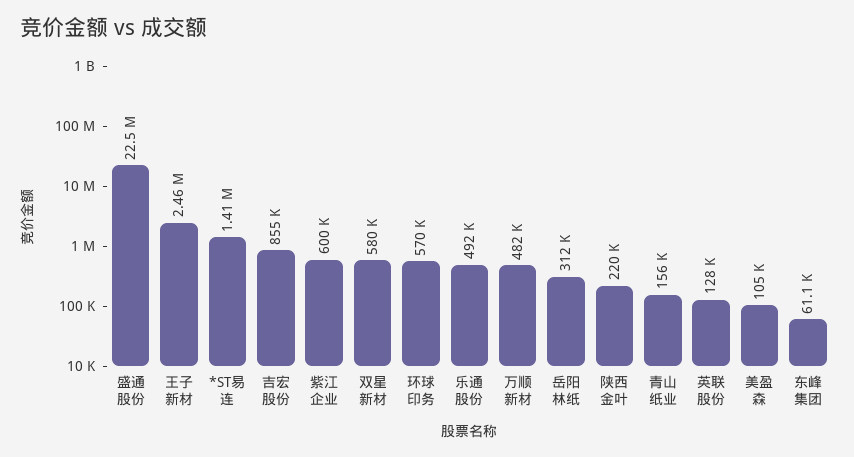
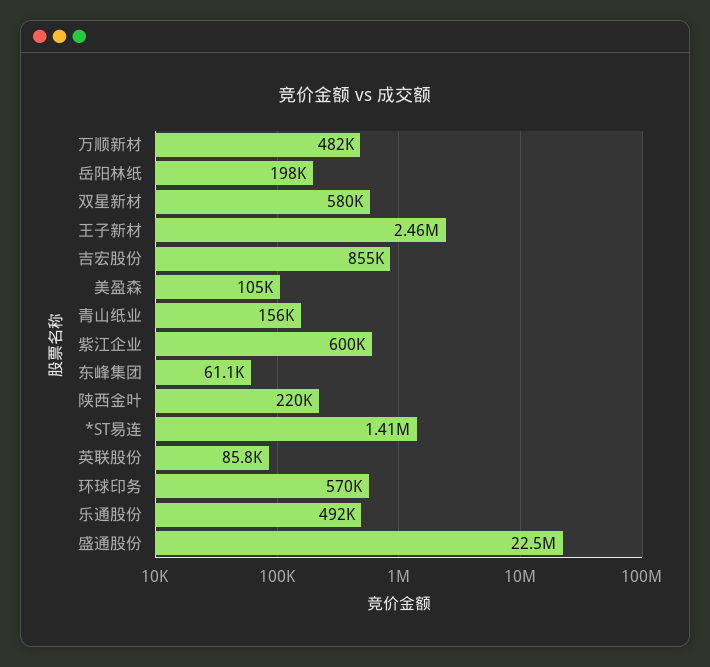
  {
    "盛通股份": 22500000,
    "王子新材": 2460000,
    "*ST易连": 1410000,
    "吉宏股份": 855000,
    "紫江企业": 600000,
    "双星新材": 580000,
    "环球印务": 570000,
    "乐通股份": 492000,
    "万顺新材": 482000,
-   "岳阳林纸": 312000,
+   "岳阳林纸": 198000,
    "陕西金叶": 220000,
    "青山纸业": 156000,
-   "英联股份": 128000,
+   "英联股份": 85800,
    "美盈森": 105000,
    "东峰集团": 61100
  }

